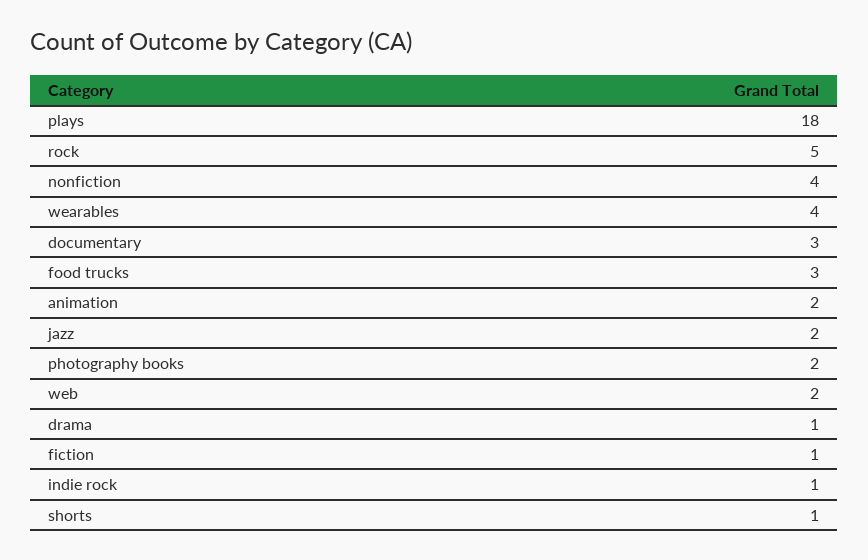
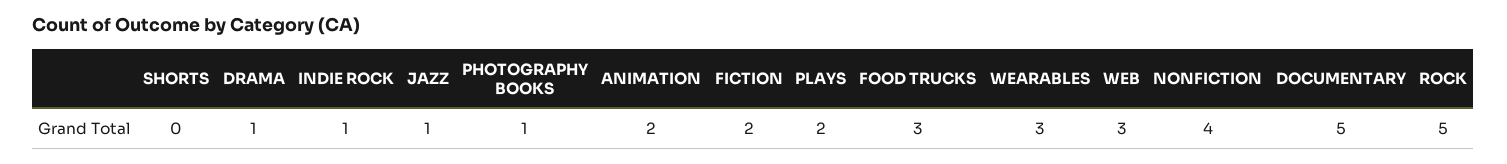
  {
-   "plays": 18,
+   "plays": 2,
    "rock": 5,
    "nonfiction": 4,
-   "wearables": 4,
+   "wearables": 3,
-   "documentary": 3,
+   "documentary": 5,
    "food trucks": 3,
    "animation": 2,
-   "jazz": 2,
+   "jazz": 1,
-   "photography books": 2,
+   "photography books": 1,
-   "web": 2,
+   "web": 3,
    "drama": 1,
-   "fiction": 1,
+   "fiction": 2,
    "indie rock": 1,
-   "shorts": 1
+   "shorts": 0
  }

